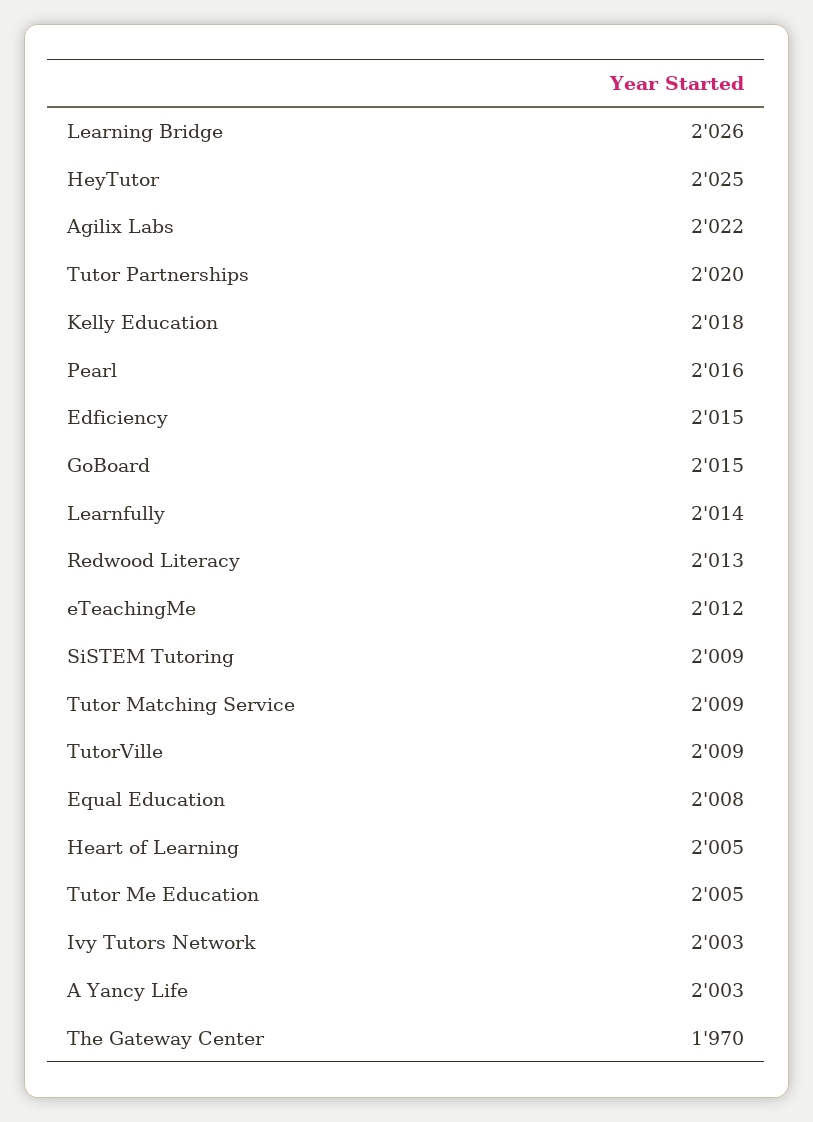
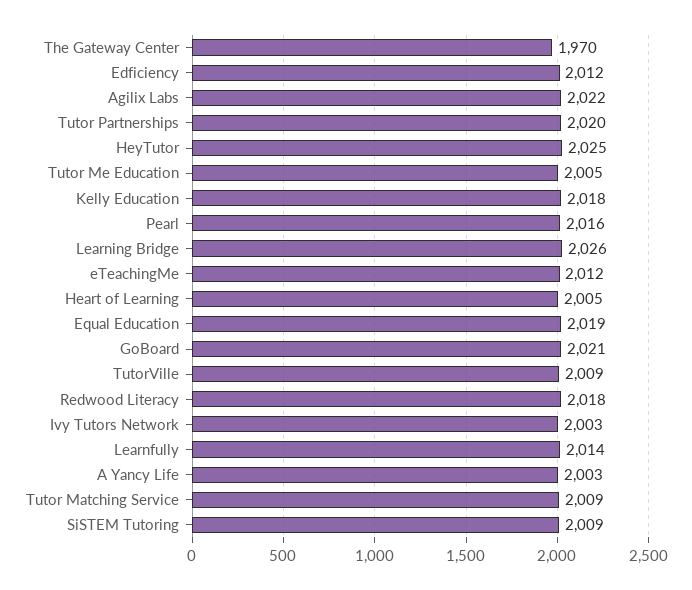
  {
    "Learning Bridge": 2026,
    "HeyTutor": 2025,
    "Agilix Labs": 2022,
    "Tutor Partnerships": 2020,
    "Kelly Education": 2018,
    "Pearl": 2016,
-   "Edficiency": 2015,
+   "Edficiency": 2012,
-   "GoBoard": 2015,
+   "GoBoard": 2021,
    "Learnfully": 2014,
-   "Redwood Literacy": 2013,
+   "Redwood Literacy": 2018,
    "eTeachingMe": 2012,
    "SiSTEM Tutoring": 2009,
    "Tutor Matching Service": 2009,
    "TutorVille": 2009,
-   "Equal Education": 2008,
+   "Equal Education": 2019,
    "Heart of Learning": 2005,
    "Tutor Me Education": 2005,
    "Ivy Tutors Network": 2003,
    "A Yancy Life": 2003,
    "The Gateway Center": 1970
  }

